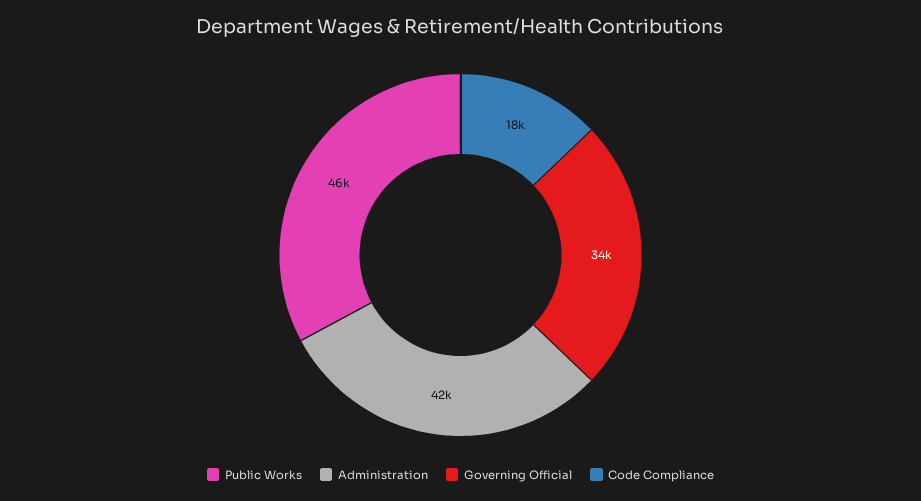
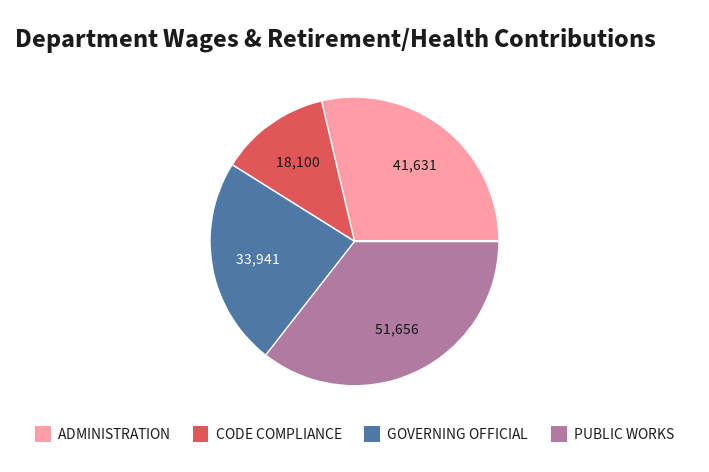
  {
-   "Public Works": 46000,
+   "Public Works": 51656,
    "Administration": 41631,
    "Governing Official": 33941,
    "Code Compliance": 18100
  }

